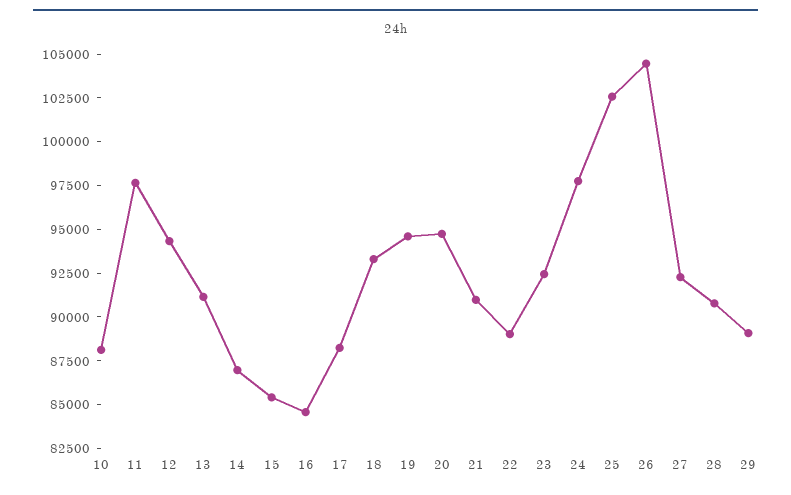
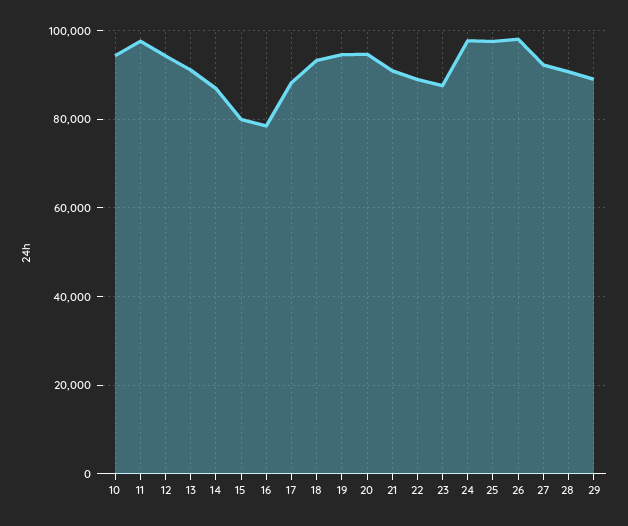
  {
-   "10": 88000,
+   "10": 94000,
    "11": 97500,
    "12": 94500,
    "13": 91000,
    "14": 87000,
-   "15": 85500,
+   "15": 80000,
-   "16": 84500,
+   "16": 78000,
    "17": 88000,
    "18": 93500,
    "19": 94500,
    "20": 94500,
    "21": 91000,
    "22": 89000,
-   "23": 92500,
+   "23": 88000,
    "24": 98000,
-   "25": 102500,
+   "25": 98000,
-   "26": 104500,
+   "26": 98000,
    "27": 92500,
    "28": 91000,
    "29": 89000
  }

